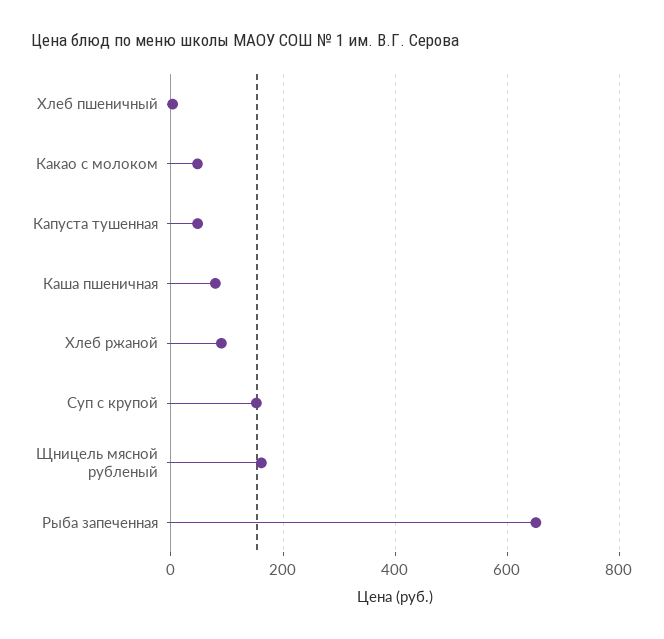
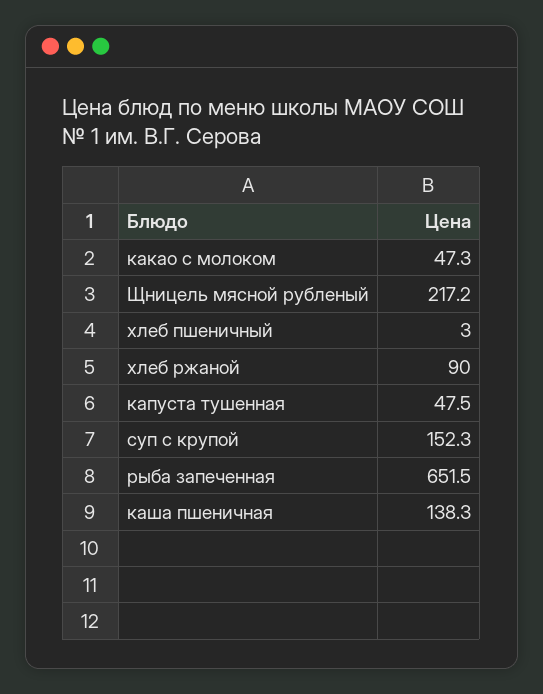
  {
    "Хлеб пшеничный": 3,
    "Какао с молоком": 47.3,
    "Капуста тушенная": 47.5,
-   "Каша пшеничная": 80,
+   "Каша пшеничная": 138.3,
    "Хлеб ржаной": 90,
    "Суп с крупой": 152.3,
-   "Щницель мясной рубленый": 160,
+   "Щницель мясной рубленый": 217.2,
    "Рыба запеченная": 651.5
  }

